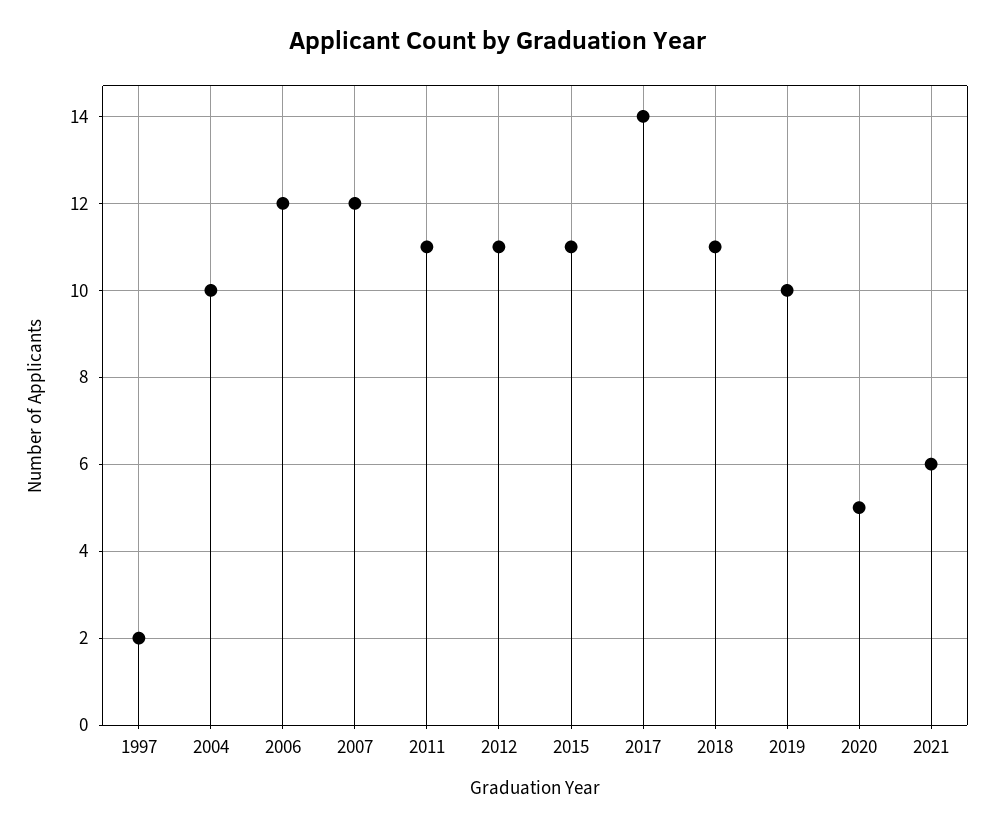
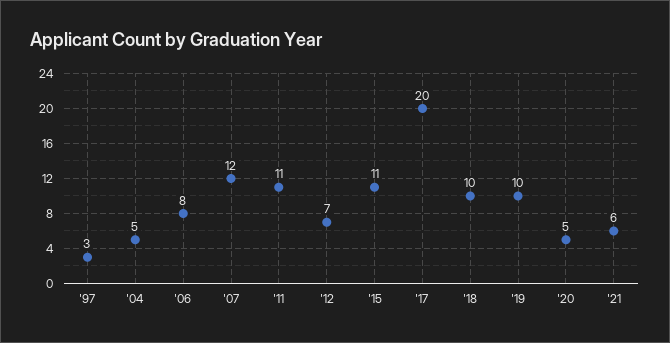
  {
-   "1997": 2,
+   "1997": 3,
-   "2004": 10,
+   "2004": 5,
-   "2006": 12,
+   "2006": 8,
    "2007": 12,
    "2011": 11,
-   "2012": 11,
+   "2012": 7,
    "2015": 11,
-   "2017": 14,
+   "2017": 20,
-   "2018": 11,
+   "2018": 10,
    "2019": 10,
    "2020": 5,
    "2021": 6
  }

